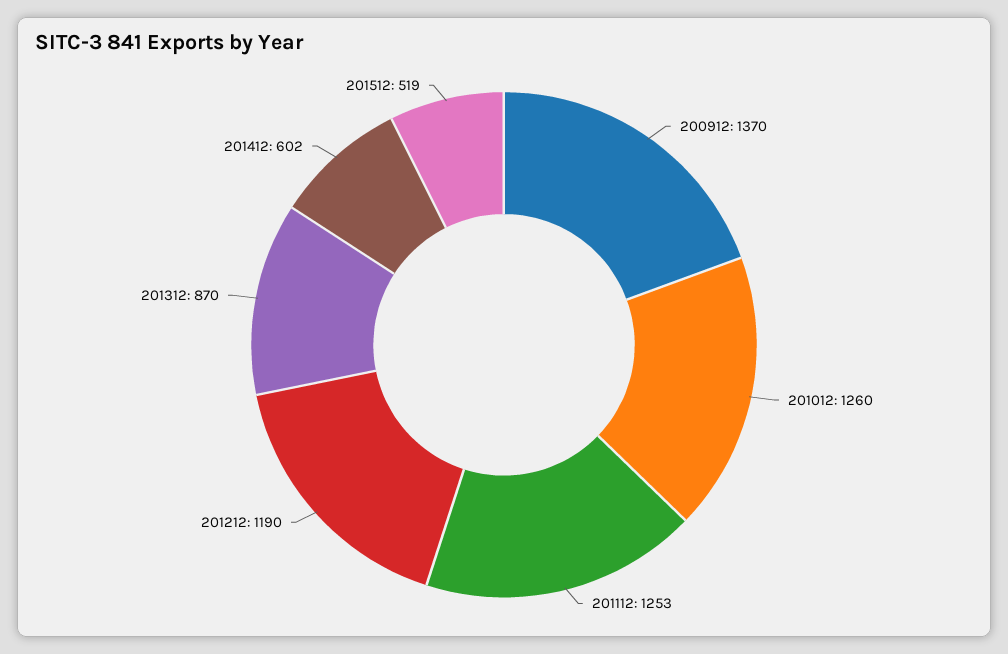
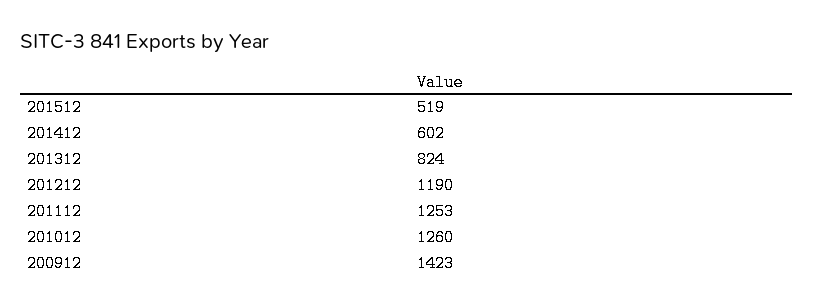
  {
-   "200912": 1370,
+   "200912": 1423,
    "201012": 1260,
    "201112": 1253,
    "201212": 1190,
-   "201312": 870,
+   "201312": 824,
    "201412": 602,
    "201512": 519
  }

